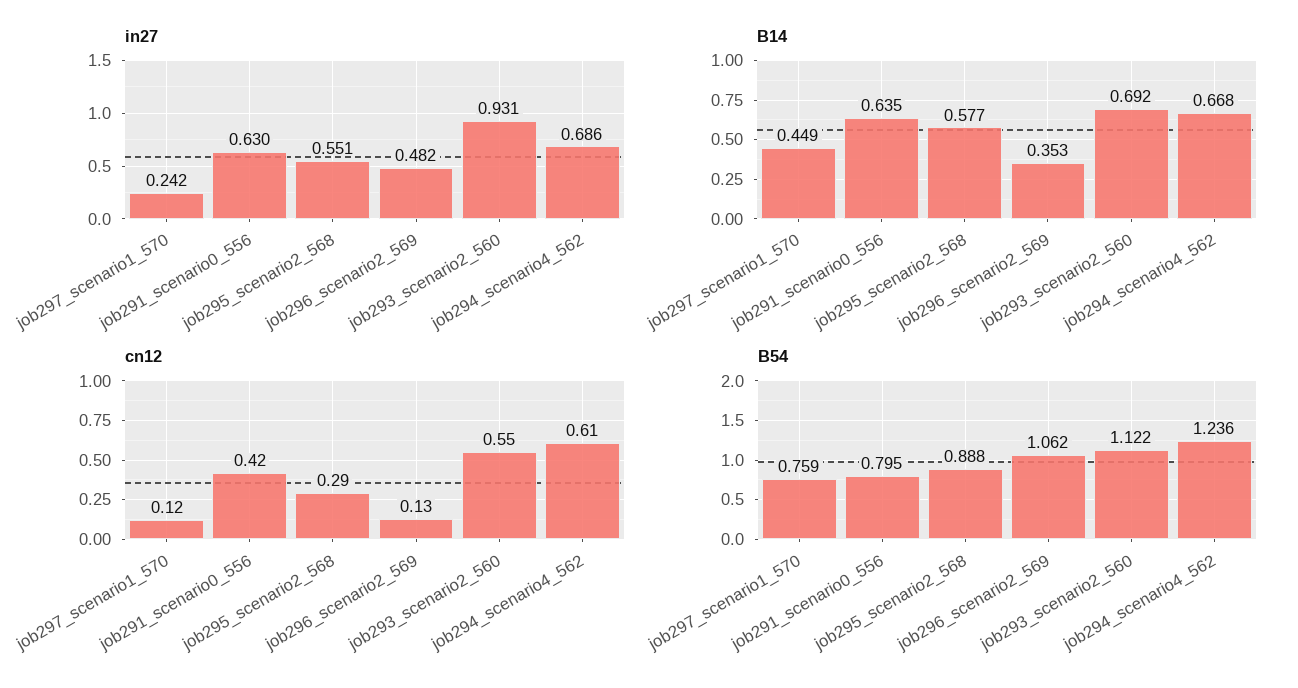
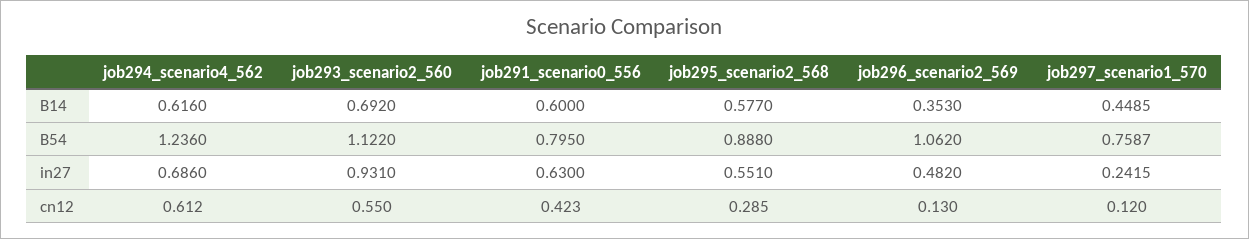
  {
    "in27": {
      "job297_scenario1_570": 0.2415,
      "job291_scenario0_556": 0.63,
      "job295_scenario2_568": 0.551,
      "job296_scenario2_569": 0.482,
      "job293_scenario2_560": 0.931,
      "job294_scenario4_562": 0.686
    },
    "B14": {
      "job297_scenario1_570": 0.4485,
-     "job291_scenario0_556": 0.635,
+     "job291_scenario0_556": 0.6,
      "job295_scenario2_568": 0.577,
      "job296_scenario2_569": 0.353,
      "job293_scenario2_560": 0.692,
-     "job294_scenario4_562": 0.668
+     "job294_scenario4_562": 0.616
    },
    "cn12": {
      "job297_scenario1_570": 0.12,
      "job291_scenario0_556": 0.423,
      "job295_scenario2_568": 0.285,
      "job296_scenario2_569": 0.13,
      "job293_scenario2_560": 0.55,
      "job294_scenario4_562": 0.612
    },
    "B54": {
      "job297_scenario1_570": 0.7587,
      "job291_scenario0_556": 0.795,
      "job295_scenario2_568": 0.888,
      "job296_scenario2_569": 1.062,
      "job293_scenario2_560": 1.122,
      "job294_scenario4_562": 1.236
    }
  }

